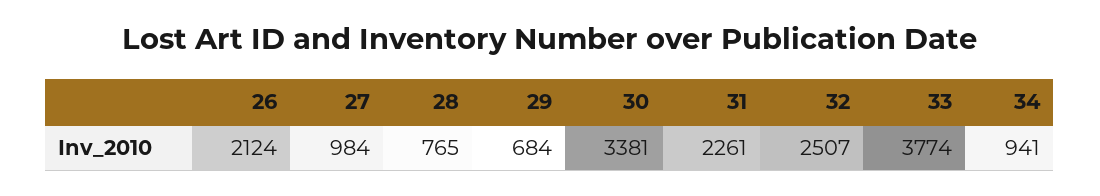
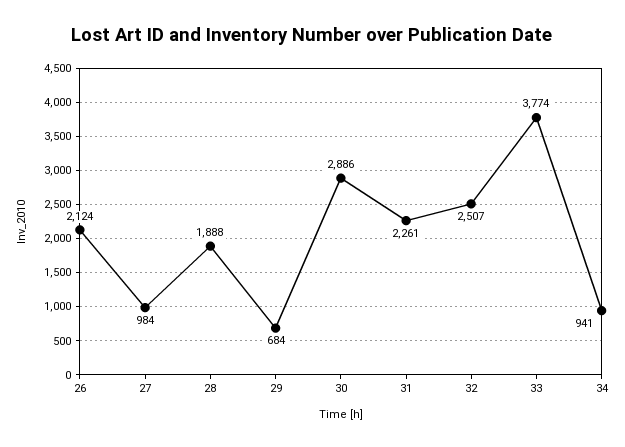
  {
    "26": 2124,
    "27": 984,
-   "28": 765,
+   "28": 1888,
    "29": 684,
-   "30": 3381,
+   "30": 2886,
    "31": 2261,
    "32": 2507,
    "33": 3774,
    "34": 941
  }

